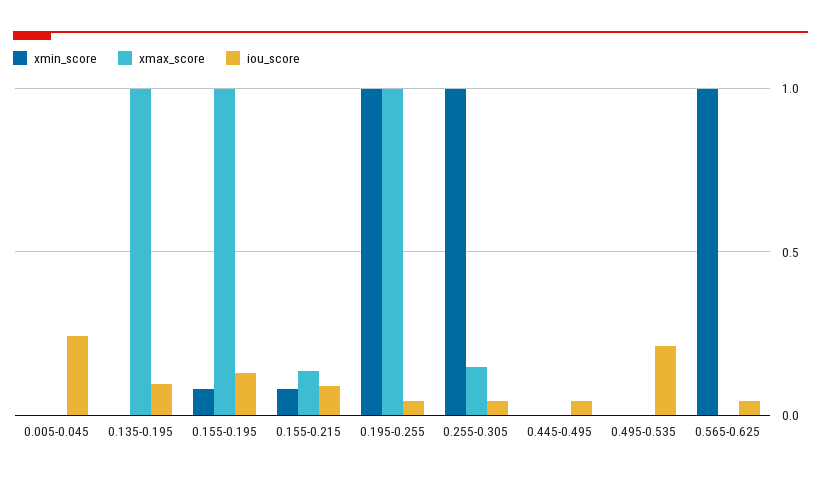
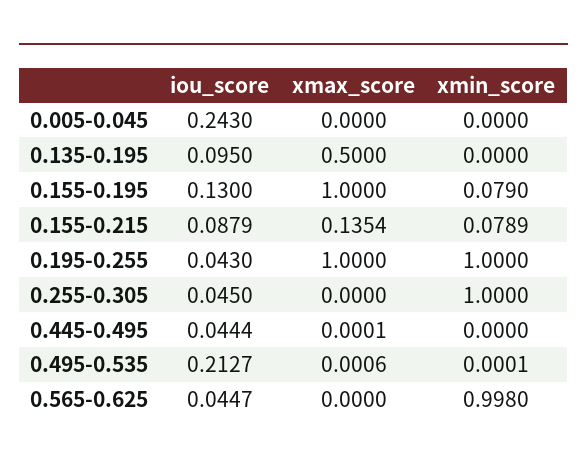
  {
    "xmin_score": {
      "0.005-0.045": 0,
      "0.135-0.195": 0,
      "0.155-0.195": 0.079,
      "0.155-0.215": 0.0789,
      "0.195-0.255": 1,
      "0.255-0.305": 1,
      "0.445-0.495": 0,
      "0.495-0.535": 0.0001,
      "0.565-0.625": 0.998
    },
    "xmax_score": {
      "0.005-0.045": 0,
-     "0.135-0.195": 1,
+     "0.135-0.195": 0.5,
      "0.155-0.195": 1,
      "0.155-0.215": 0.1354,
      "0.195-0.255": 1,
-     "0.255-0.305": 0.15,
+     "0.255-0.305": 0,
      "0.445-0.495": 0.0001,
      "0.495-0.535": 0.0006,
      "0.565-0.625": 0
    },
    "iou_score": {
      "0.005-0.045": 0.243,
      "0.135-0.195": 0.095,
      "0.155-0.195": 0.13,
      "0.155-0.215": 0.0879,
      "0.195-0.255": 0.043,
      "0.255-0.305": 0.045,
      "0.445-0.495": 0.0444,
      "0.495-0.535": 0.2127,
      "0.565-0.625": 0.0447
    }
  }

